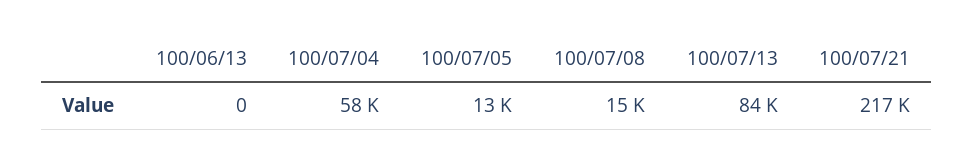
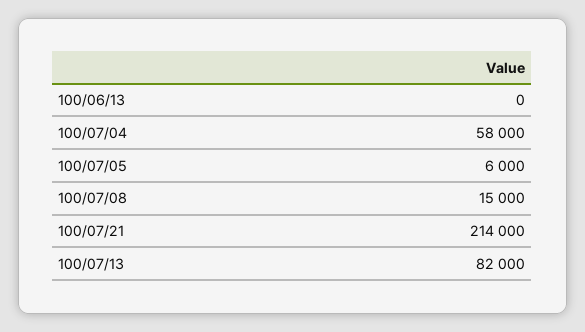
  {
    "100/06/13": 0,
    "100/07/04": 58000,
-   "100/07/05": 13000,
+   "100/07/05": 6000,
    "100/07/08": 15000,
-   "100/07/13": 84000,
+   "100/07/13": 82000,
-   "100/07/21": 217000
+   "100/07/21": 214000
  }

